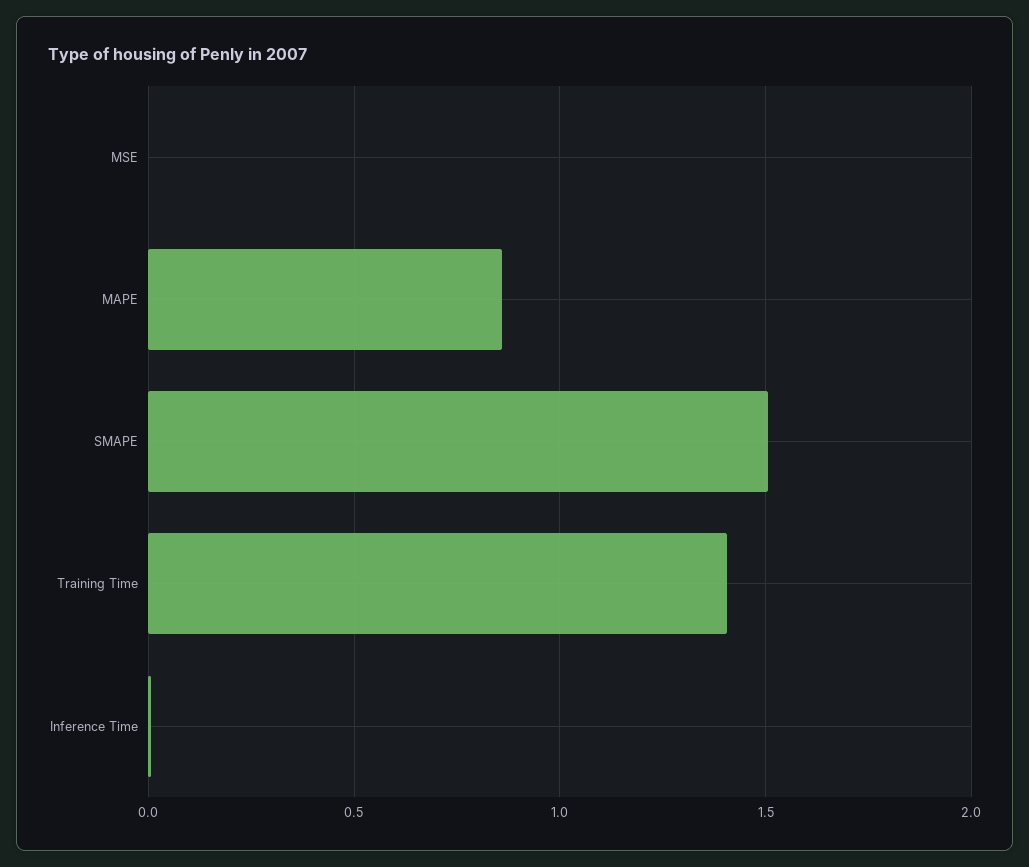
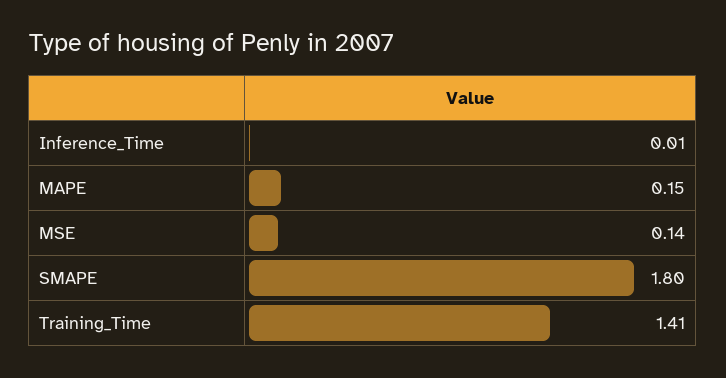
  {
-   "MSE": 0,
+   "MSE": 0.14,
-   "MAPE": 0.85,
+   "MAPE": 0.15,
-   "SMAPE": 1.5,
+   "SMAPE": 1.8,
    "Training Time": 1.41,
    "Inference Time": 0.01
  }

